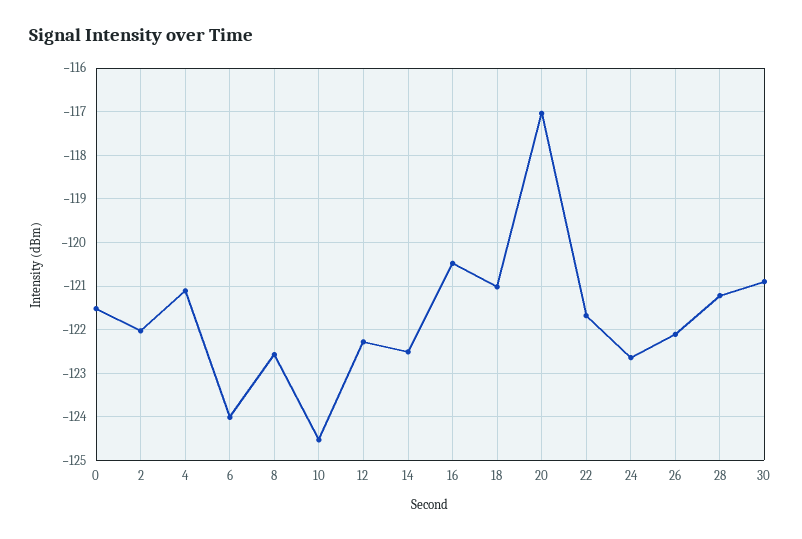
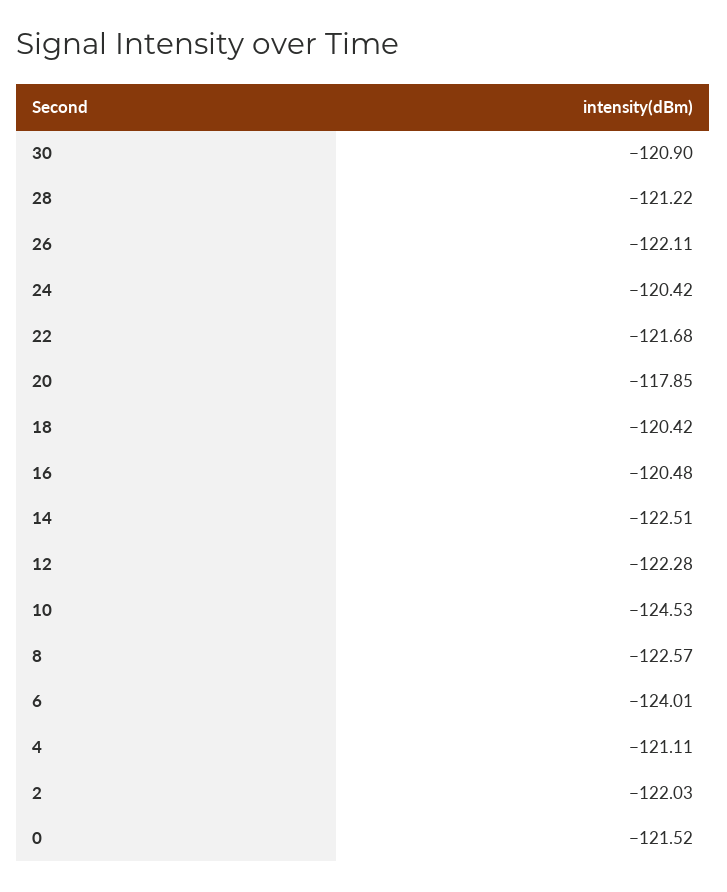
  {
    "0": -121.52,
    "2": -122.03,
    "4": -121.11,
    "6": -124.01,
    "8": -122.57,
    "10": -124.53,
    "12": -122.28,
    "14": -122.51,
    "16": -120.48,
-   "18": -121,
+   "18": -120.42,
-   "20": -117,
+   "20": -117.85,
    "22": -121.68,
-   "24": -122.6,
+   "24": -120.42,
    "26": -122.11,
    "28": -121.22,
    "30": -120.9
  }

